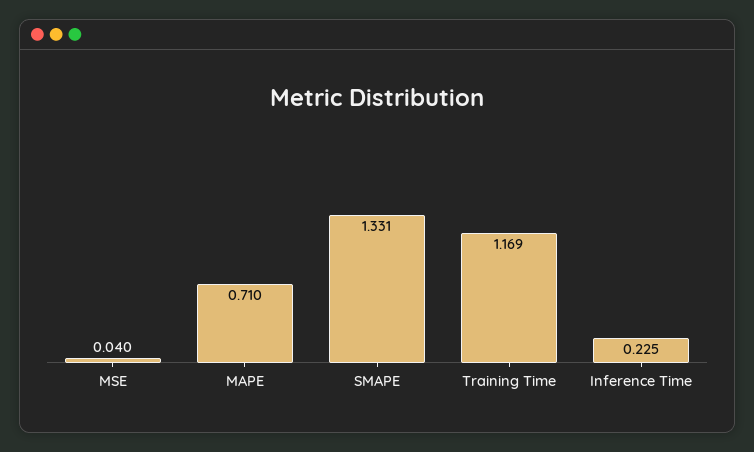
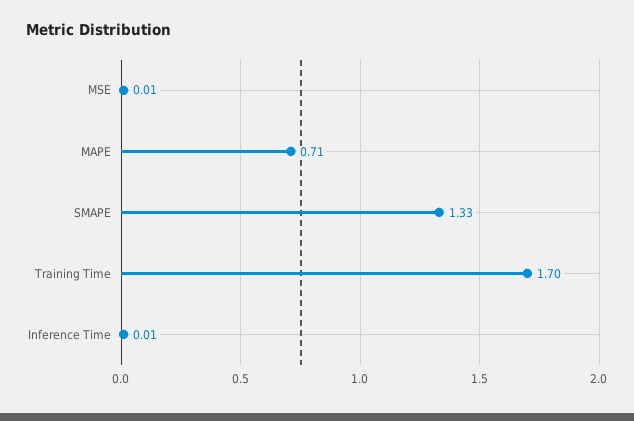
  {
-   "MSE": 0.04,
+   "MSE": 0.01,
    "MAPE": 0.71,
    "SMAPE": 1.331,
-   "Training Time": 1.169,
+   "Training Time": 1.7,
-   "Inference Time": 0.225
+   "Inference Time": 0.01
  }

